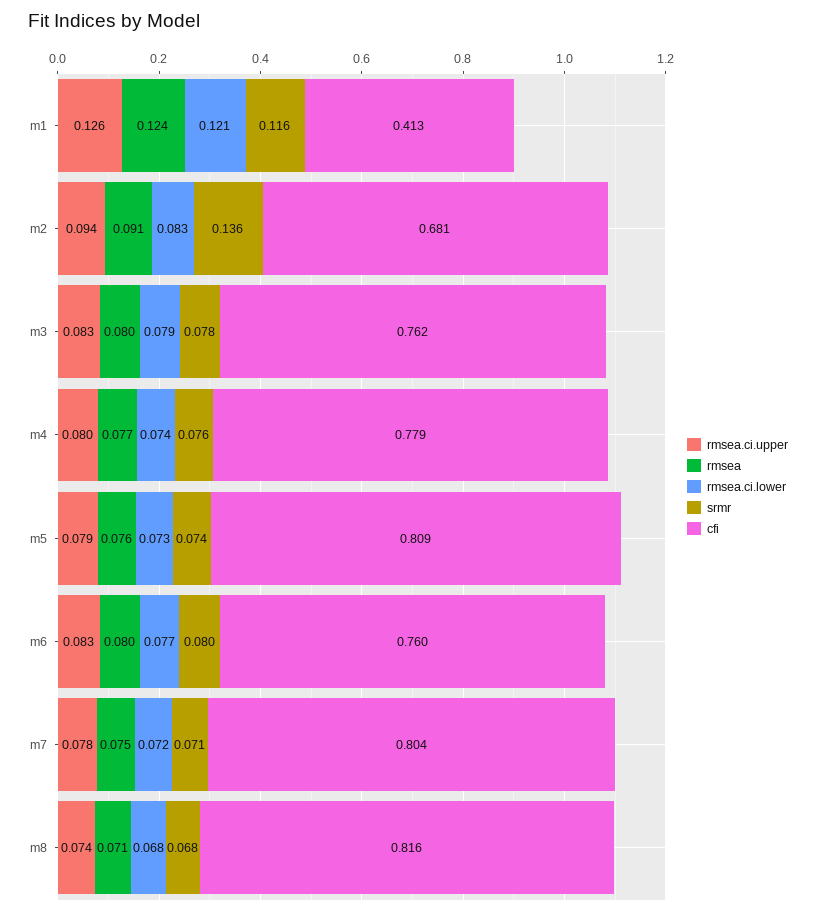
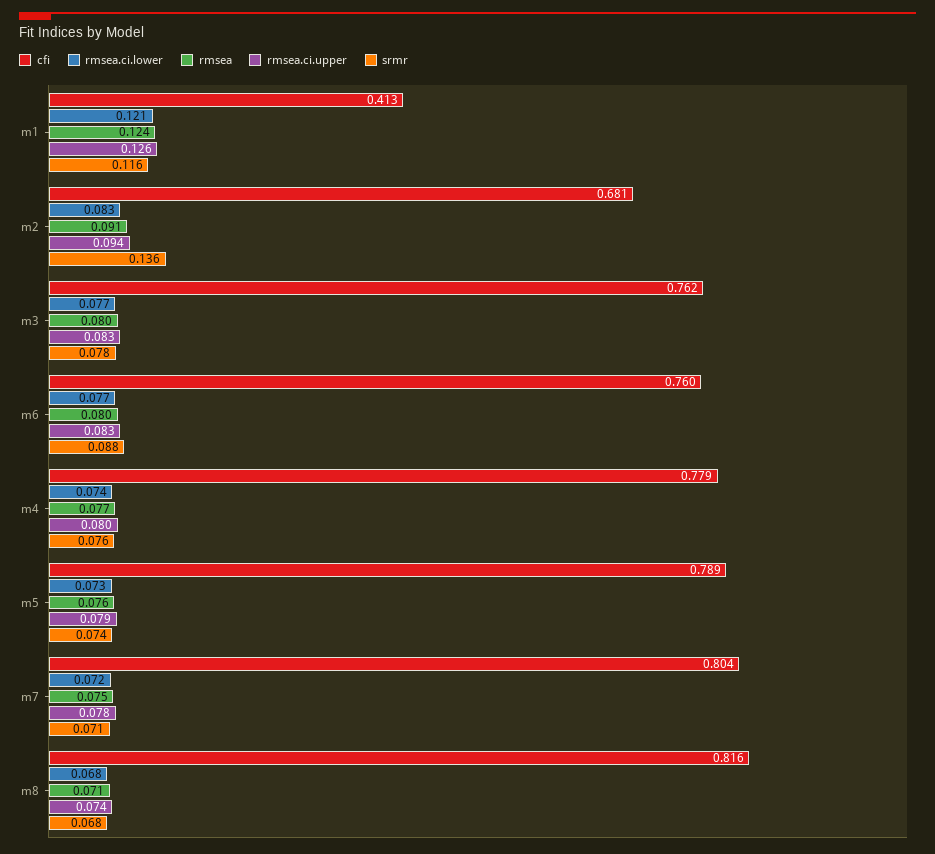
  {
    "rmsea.ci.upper": {
      "m1": 0.126,
      "m2": 0.094,
      "m3": 0.083,
      "m4": 0.08,
      "m5": 0.079,
      "m6": 0.083,
      "m7": 0.078,
      "m8": 0.074
    },
    "rmsea": {
      "m1": 0.124,
      "m2": 0.091,
      "m3": 0.08,
      "m4": 0.077,
      "m5": 0.076,
      "m6": 0.08,
      "m7": 0.075,
      "m8": 0.071
    },
    "rmsea.ci.lower": {
      "m1": 0.121,
      "m2": 0.083,
-     "m3": 0.079,
+     "m3": 0.077,
      "m4": 0.074,
      "m5": 0.073,
      "m6": 0.077,
      "m7": 0.072,
      "m8": 0.068
    },
    "srmr": {
      "m1": 0.116,
      "m2": 0.136,
      "m3": 0.078,
      "m4": 0.076,
      "m5": 0.074,
-     "m6": 0.08,
+     "m6": 0.088,
      "m7": 0.071,
      "m8": 0.068
    },
    "cfi": {
      "m1": 0.413,
      "m2": 0.681,
      "m3": 0.762,
      "m4": 0.779,
-     "m5": 0.809,
+     "m5": 0.789,
      "m6": 0.76,
      "m7": 0.804,
      "m8": 0.816
    }
  }

